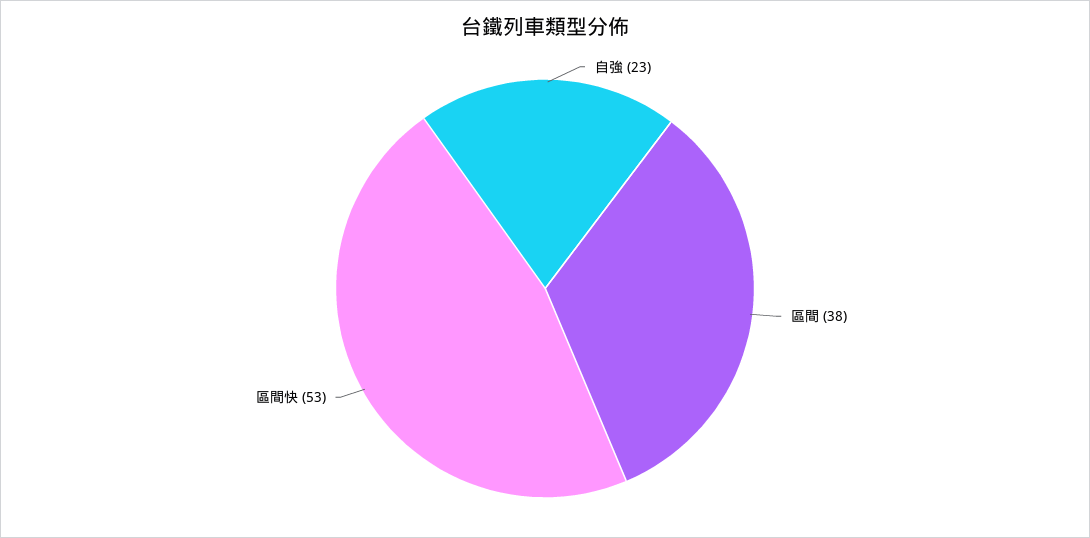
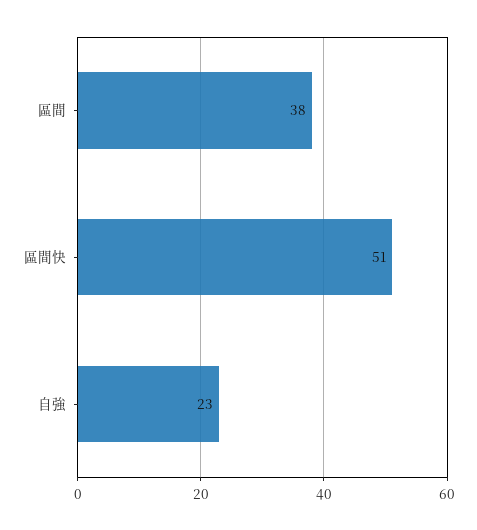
  {
    "自強": 23,
    "區間": 38,
-   "區間快": 53
+   "區間快": 51
  }

